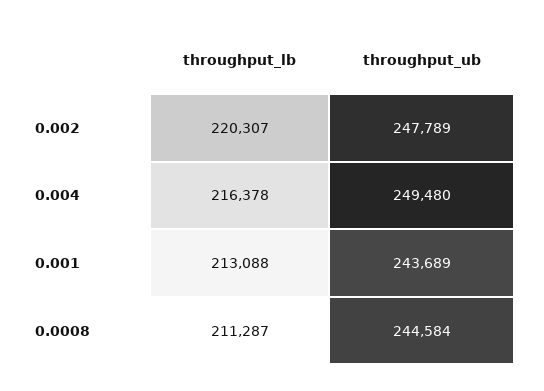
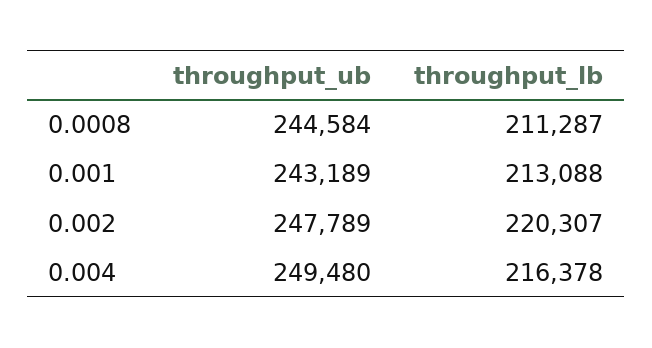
  {
    "throughput_lb": {
      "0.002": 220307,
      "0.004": 216378,
      "0.001": 213088,
      "0.0008": 211287
    },
    "throughput_ub": {
      "0.002": 247789,
      "0.004": 249480,
-     "0.001": 243689,
+     "0.001": 243189,
      "0.0008": 244584
    }
  }

